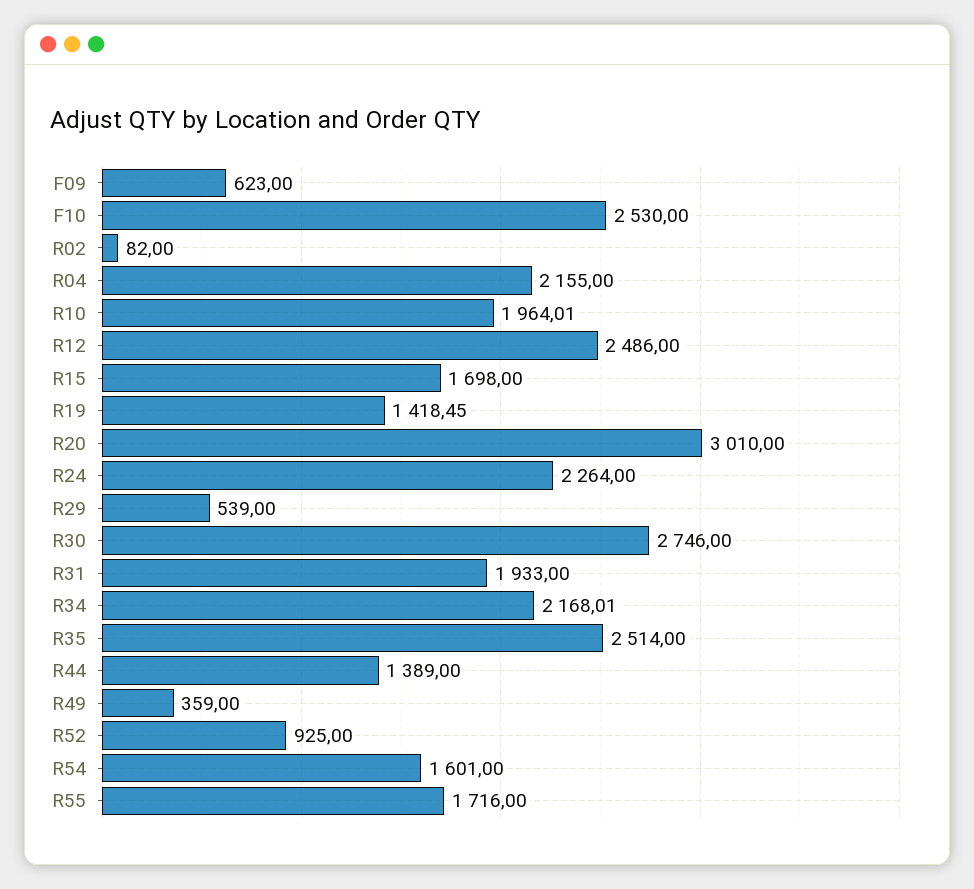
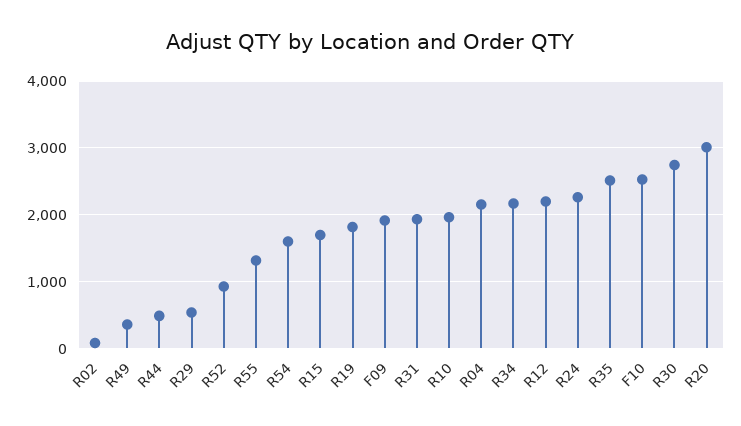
  {
-   "F09": 623,
+   "F09": 1900,
    "F10": 2530,
    "R02": 82,
    "R04": 2155,
    "R10": 1964.01,
-   "R12": 2486,
+   "R12": 2200,
    "R15": 1698,
-   "R19": 1418.45,
+   "R19": 1800,
    "R20": 3010,
    "R24": 2264,
    "R29": 539,
    "R30": 2746,
    "R31": 1933,
    "R34": 2168.01,
    "R35": 2514,
-   "R44": 1389,
+   "R44": 500,
    "R49": 359,
    "R52": 925,
    "R54": 1601,
-   "R55": 1716
+   "R55": 1300
  }

